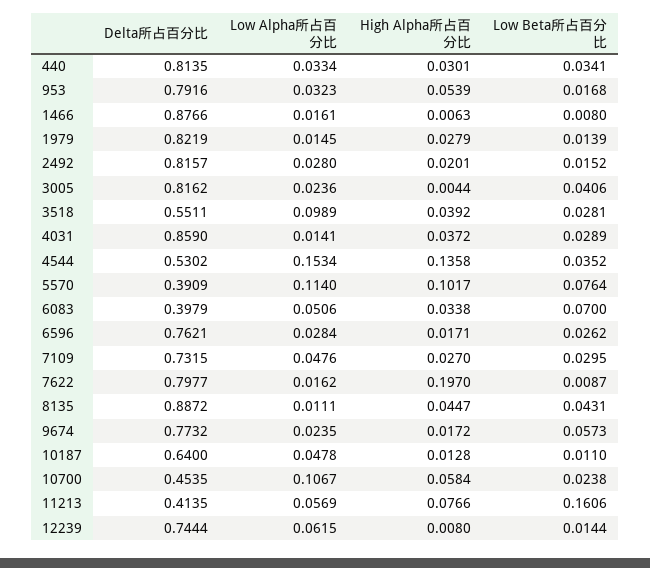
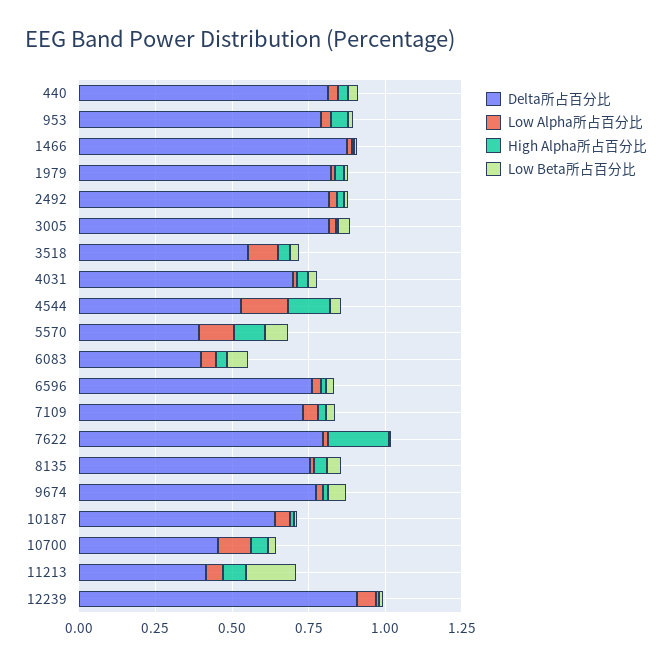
  {
    "Delta所占百分比": {
      "440": 0.8135,
      "953": 0.7916,
      "1466": 0.8766,
      "1979": 0.8219,
      "2492": 0.8157,
      "3005": 0.8162,
      "3518": 0.5511,
-     "4031": 0.859,
+     "4031": 0.7,
      "4544": 0.5302,
      "5570": 0.3909,
      "6083": 0.3979,
      "6596": 0.7621,
      "7109": 0.7315,
      "7622": 0.7977,
-     "8135": 0.8872,
+     "8135": 0.75,
      "9674": 0.7732,
      "10187": 0.64,
      "10700": 0.4535,
      "11213": 0.4135,
-     "12239": 0.7444
+     "12239": 0.9
    },
    "Low Alpha所占百分比": {
      "440": 0.0334,
      "953": 0.0323,
      "1466": 0.0161,
      "1979": 0.0145,
      "2492": 0.028,
      "3005": 0.0236,
      "3518": 0.0989,
      "4031": 0.0141,
      "4544": 0.1534,
      "5570": 0.114,
      "6083": 0.0506,
      "6596": 0.0284,
      "7109": 0.0476,
      "7622": 0.0162,
      "8135": 0.0111,
      "9674": 0.0235,
      "10187": 0.0478,
      "10700": 0.1067,
      "11213": 0.0569,
      "12239": 0.0615
    },
    "High Alpha所占百分比": {
      "440": 0.0301,
      "953": 0.0539,
      "1466": 0.0063,
      "1979": 0.0279,
      "2492": 0.0201,
      "3005": 0.0044,
      "3518": 0.0392,
      "4031": 0.0372,
      "4544": 0.1358,
      "5570": 0.1017,
      "6083": 0.0338,
      "6596": 0.0171,
      "7109": 0.027,
      "7622": 0.197,
      "8135": 0.0447,
      "9674": 0.0172,
      "10187": 0.0128,
      "10700": 0.0584,
      "11213": 0.0766,
      "12239": 0.008
    },
    "Low Beta所占百分比": {
      "440": 0.0341,
      "953": 0.0168,
      "1466": 0.008,
      "1979": 0.0139,
      "2492": 0.0152,
      "3005": 0.0406,
      "3518": 0.0281,
      "4031": 0.0289,
      "4544": 0.0352,
      "5570": 0.0764,
      "6083": 0.07,
      "6596": 0.0262,
      "7109": 0.0295,
      "7622": 0.0087,
      "8135": 0.0431,
      "9674": 0.0573,
      "10187": 0.011,
      "10700": 0.0238,
      "11213": 0.1606,
      "12239": 0.0144
    }
  }

